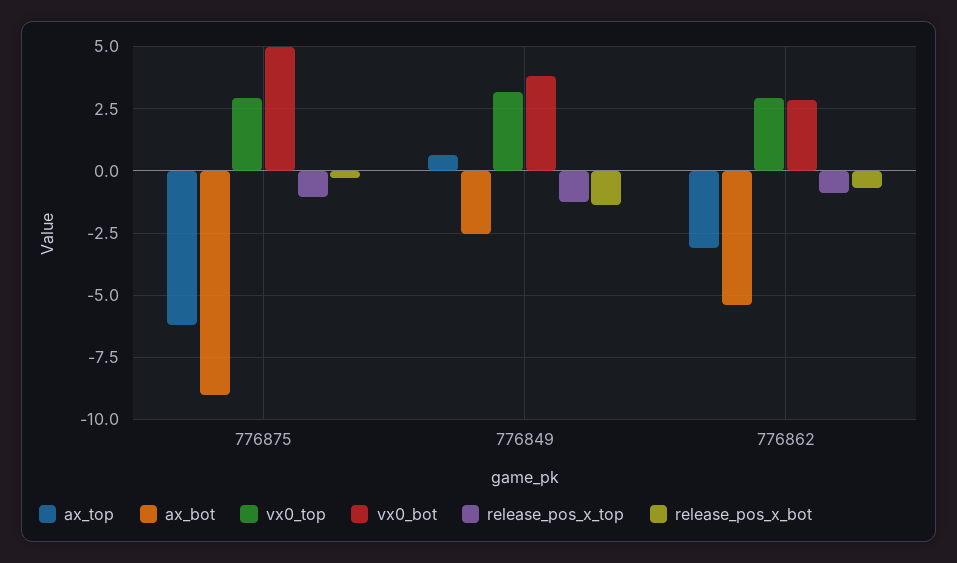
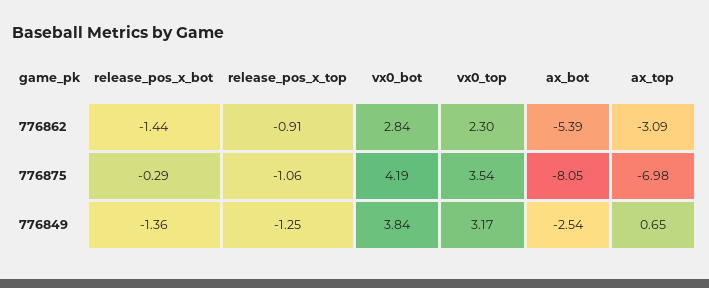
  {
    "ax_top": {
-     "776875": -6.25,
+     "776875": -6.98,
      "776849": 0.65,
      "776862": -3.09
    },
    "ax_bot": {
-     "776875": -9,
+     "776875": -8.05,
      "776849": -2.54,
      "776862": -5.39
    },
    "vx0_top": {
-     "776875": 3,
+     "776875": 3.54,
      "776849": 3.17,
-     "776862": 3
+     "776862": 2.3
    },
    "vx0_bot": {
-     "776875": 5,
+     "776875": 4.19,
      "776849": 3.84,
      "776862": 2.84
    },
    "release_pos_x_top": {
      "776875": -1.06,
      "776849": -1.25,
      "776862": -0.91
    },
    "release_pos_x_bot": {
      "776875": -0.29,
      "776849": -1.36,
-     "776862": -0.75
+     "776862": -1.44
    }
  }

